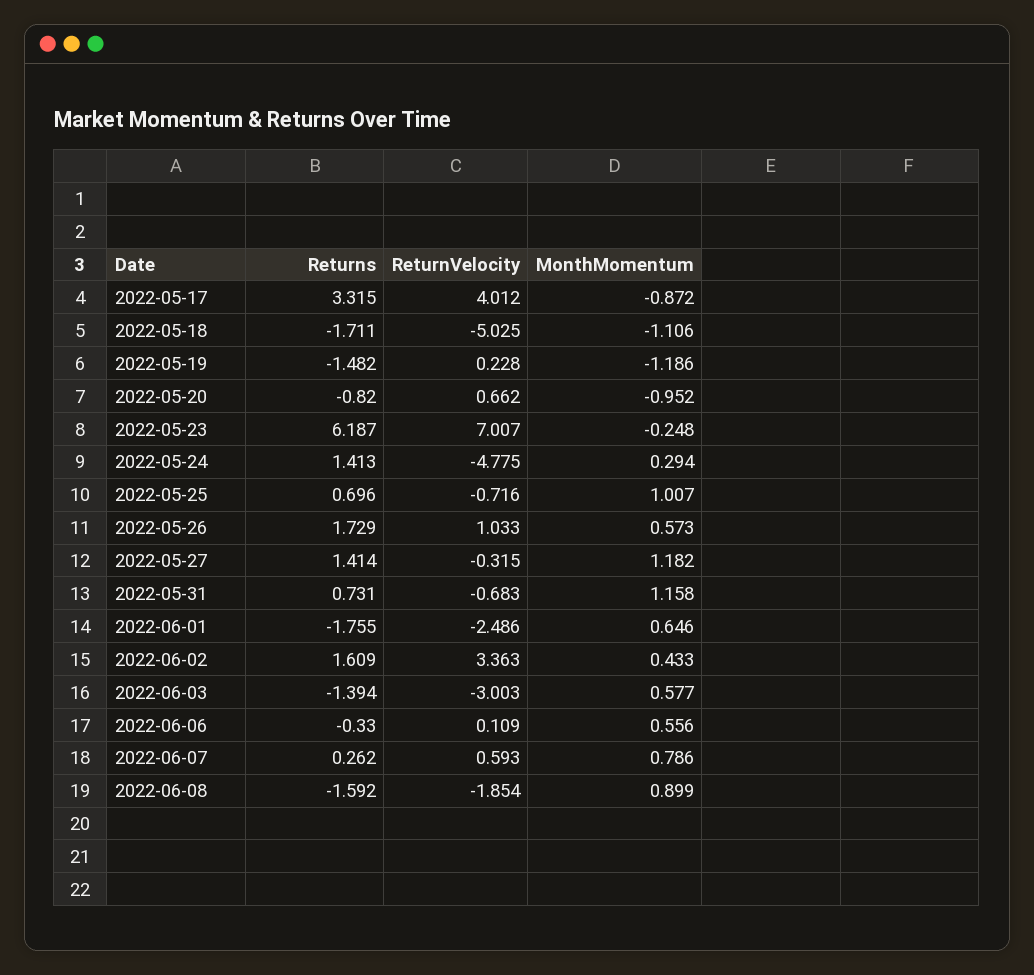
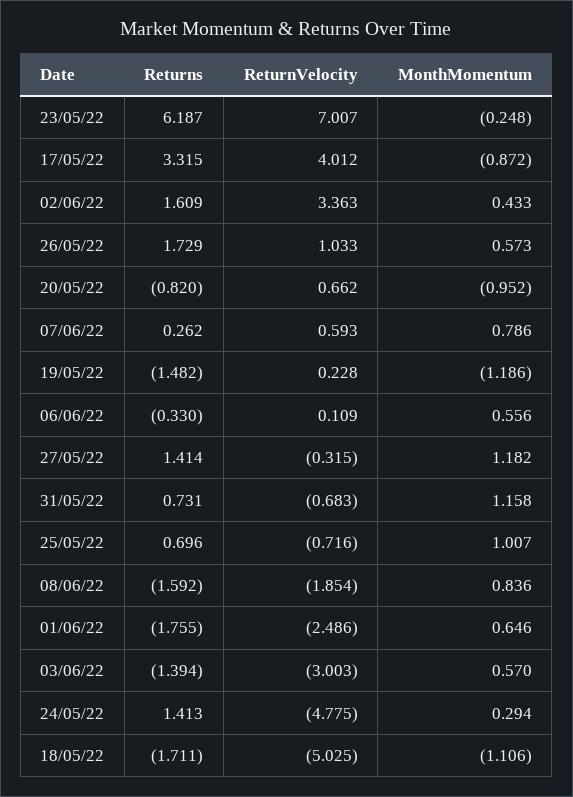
  {
    "Returns": {
      "2022-05-17": 3.315,
      "2022-05-18": -1.711,
      "2022-05-19": -1.482,
      "2022-05-20": -0.82,
      "2022-05-23": 6.187,
      "2022-05-24": 1.413,
      "2022-05-25": 0.696,
      "2022-05-26": 1.729,
      "2022-05-27": 1.414,
      "2022-05-31": 0.731,
      "2022-06-01": -1.755,
      "2022-06-02": 1.609,
      "2022-06-03": -1.394,
      "2022-06-06": -0.33,
      "2022-06-07": 0.262,
      "2022-06-08": -1.592
    },
    "ReturnVelocity": {
      "2022-05-17": 4.012,
      "2022-05-18": -5.025,
      "2022-05-19": 0.228,
      "2022-05-20": 0.662,
      "2022-05-23": 7.007,
      "2022-05-24": -4.775,
      "2022-05-25": -0.716,
      "2022-05-26": 1.033,
      "2022-05-27": -0.315,
      "2022-05-31": -0.683,
      "2022-06-01": -2.486,
      "2022-06-02": 3.363,
      "2022-06-03": -3.003,
      "2022-06-06": 0.109,
      "2022-06-07": 0.593,
      "2022-06-08": -1.854
    },
    "MonthMomentum": {
      "2022-05-17": -0.872,
      "2022-05-18": -1.106,
      "2022-05-19": -1.186,
      "2022-05-20": -0.952,
      "2022-05-23": -0.248,
      "2022-05-24": 0.294,
      "2022-05-25": 1.007,
      "2022-05-26": 0.573,
      "2022-05-27": 1.182,
      "2022-05-31": 1.158,
      "2022-06-01": 0.646,
      "2022-06-02": 0.433,
-     "2022-06-03": 0.577,
+     "2022-06-03": 0.57,
      "2022-06-06": 0.556,
      "2022-06-07": 0.786,
-     "2022-06-08": 0.899
+     "2022-06-08": 0.836
    }
  }

